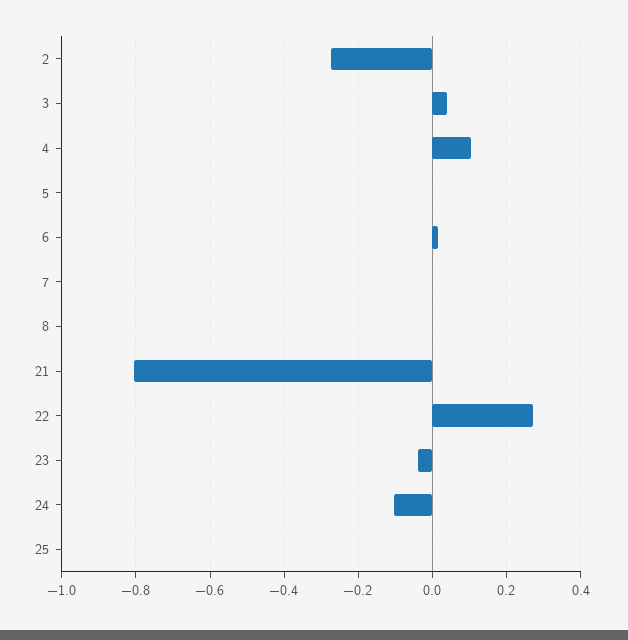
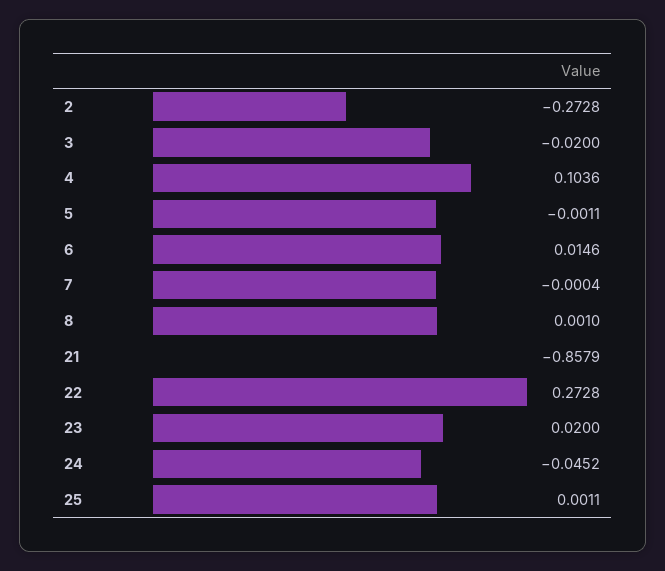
  {
    "2": -0.2728,
-   "3": 0.04,
+   "3": -0.02,
    "4": 0.1036,
    "5": -0.0011,
    "6": 0.0146,
    "7": -0.0004,
    "8": 0.001,
-   "21": -0.8,
+   "21": -0.8579,
    "22": 0.2728,
-   "23": -0.04,
+   "23": 0.02,
-   "24": -0.1,
+   "24": -0.0452,
    "25": 0.0011
  }

